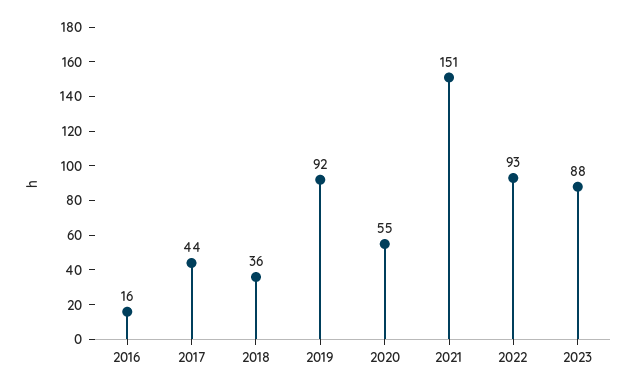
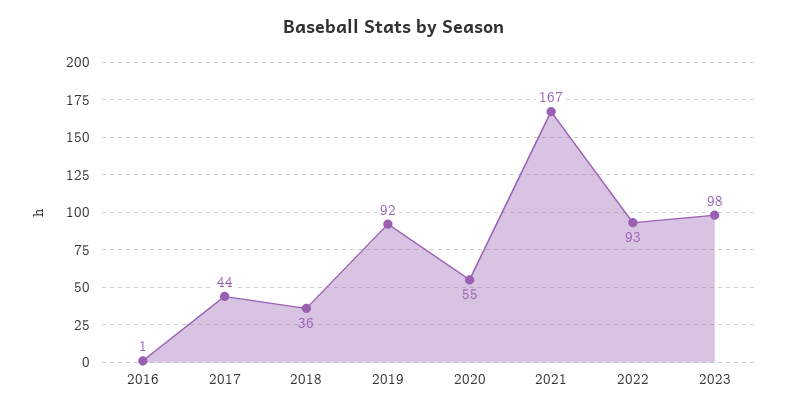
  {
-   "2016": 16,
+   "2016": 1,
    "2017": 44,
    "2018": 36,
    "2019": 92,
    "2020": 55,
-   "2021": 151,
+   "2021": 167,
    "2022": 93,
-   "2023": 88
+   "2023": 98
  }

